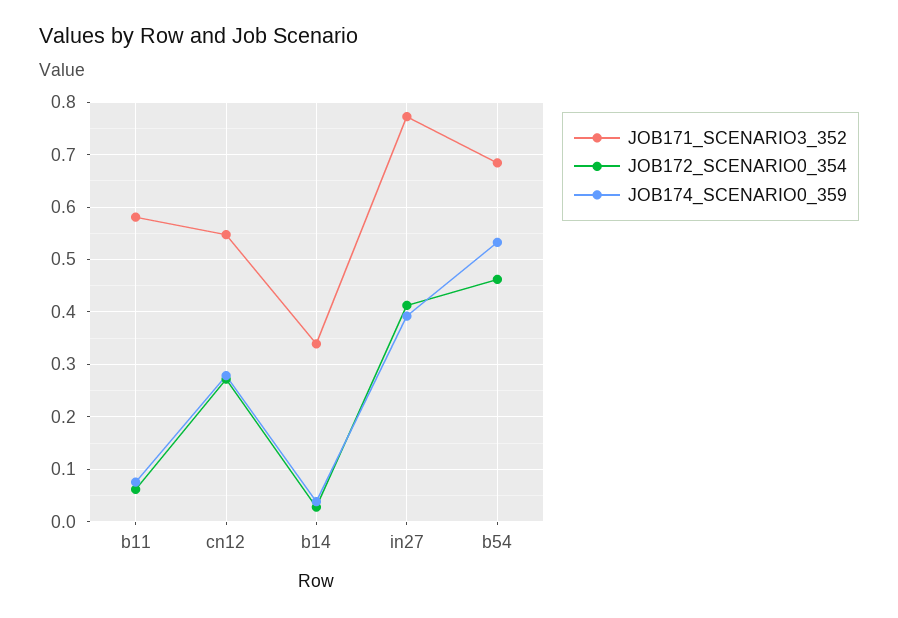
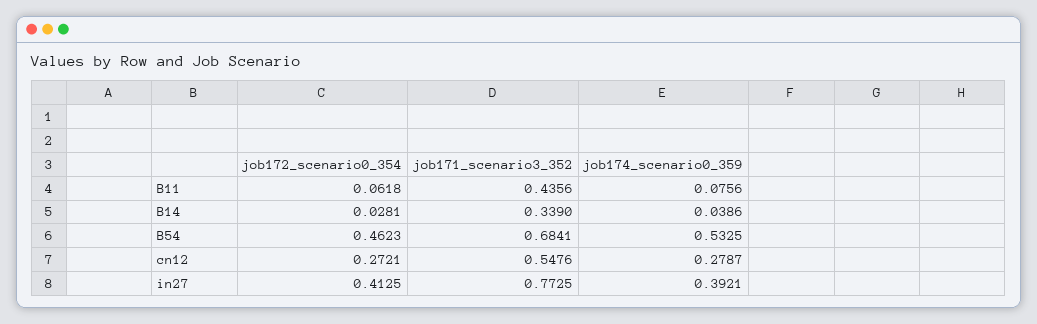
  {
    "JOB171_SCENARIO3_352": {
-     "b11": 0.58,
+     "b11": 0.4356,
      "cn12": 0.5476,
      "b14": 0.339,
      "in27": 0.7725,
      "b54": 0.6841
    },
    "JOB172_SCENARIO0_354": {
      "b11": 0.0618,
      "cn12": 0.2721,
      "b14": 0.0281,
      "in27": 0.4125,
      "b54": 0.4623
    },
    "JOB174_SCENARIO0_359": {
      "b11": 0.0756,
      "cn12": 0.2787,
      "b14": 0.0386,
      "in27": 0.3921,
      "b54": 0.5325
    }
  }

